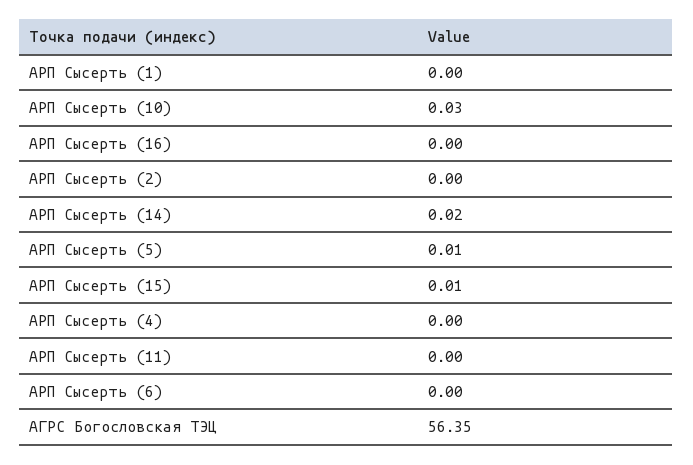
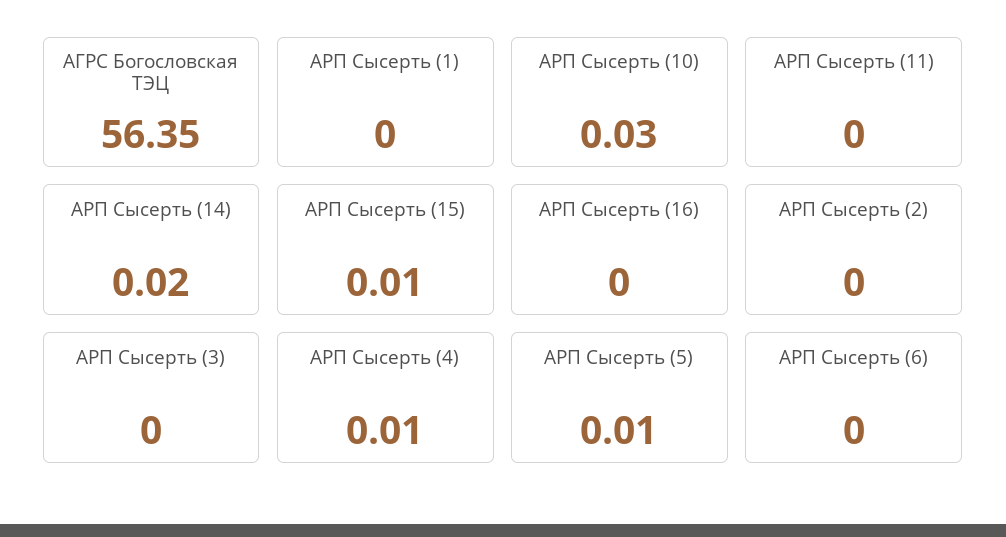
  {
    "АРП Сысерть (1)": 0,
    "АРП Сысерть (10)": 0.03,
    "АРП Сысерть (16)": 0,
    "АРП Сысерть (2)": 0,
    "АРП Сысерть (14)": 0.02,
    "АРП Сысерть (5)": 0.01,
    "АРП Сысерть (15)": 0.01,
-   "АРП Сысерть (4)": 0,
+   "АРП Сысерть (4)": 0.01,
    "АРП Сысерть (11)": 0,
    "АРП Сысерть (6)": 0,
-   "АГРС Богословская ТЭЦ": 56.35
+   "АГРС Богословская ТЭЦ": 56.35,
+   "АРП Сысерть (3)": 0
  }

